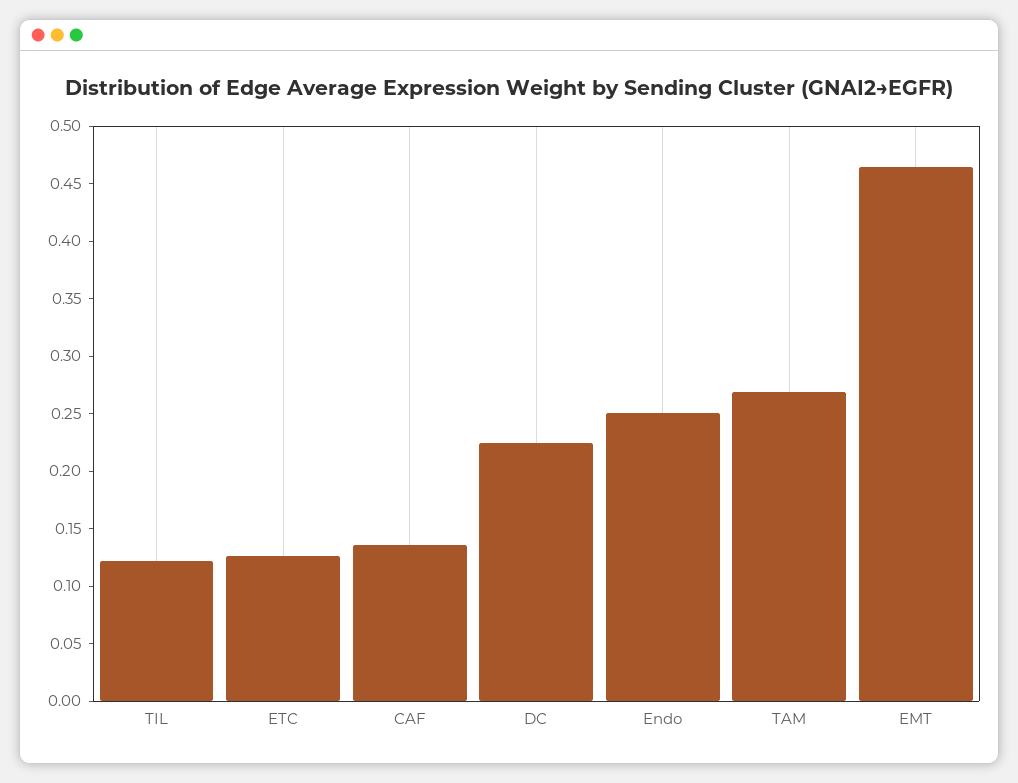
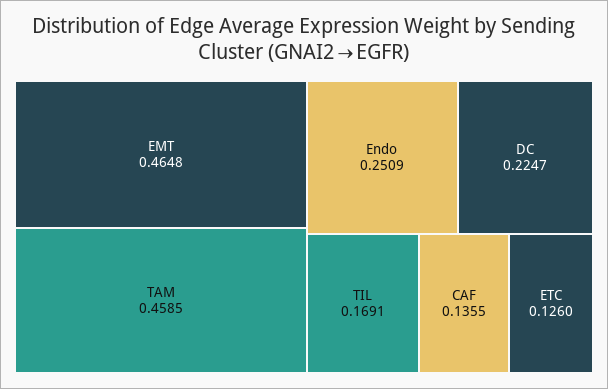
  {
-   "TIL": 0.12,
+   "TIL": 0.1691,
    "ETC": 0.126,
    "CAF": 0.1355,
    "DC": 0.2247,
    "Endo": 0.2509,
-   "TAM": 0.27,
+   "TAM": 0.4585,
    "EMT": 0.4648
  }

